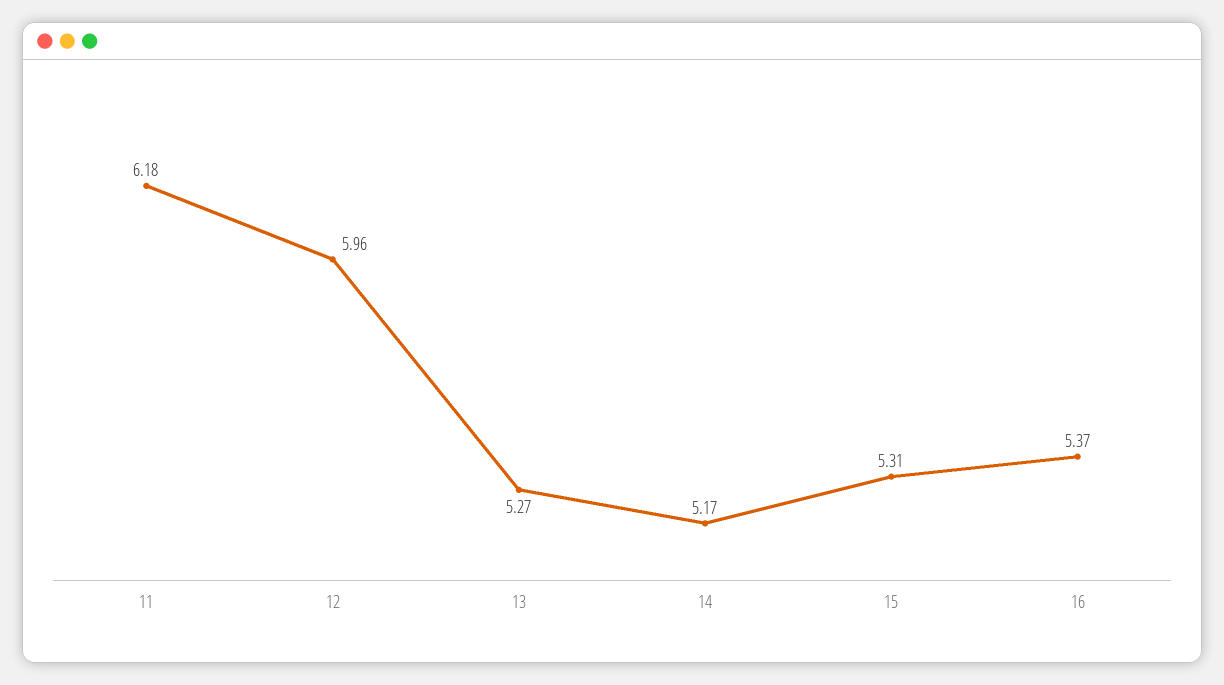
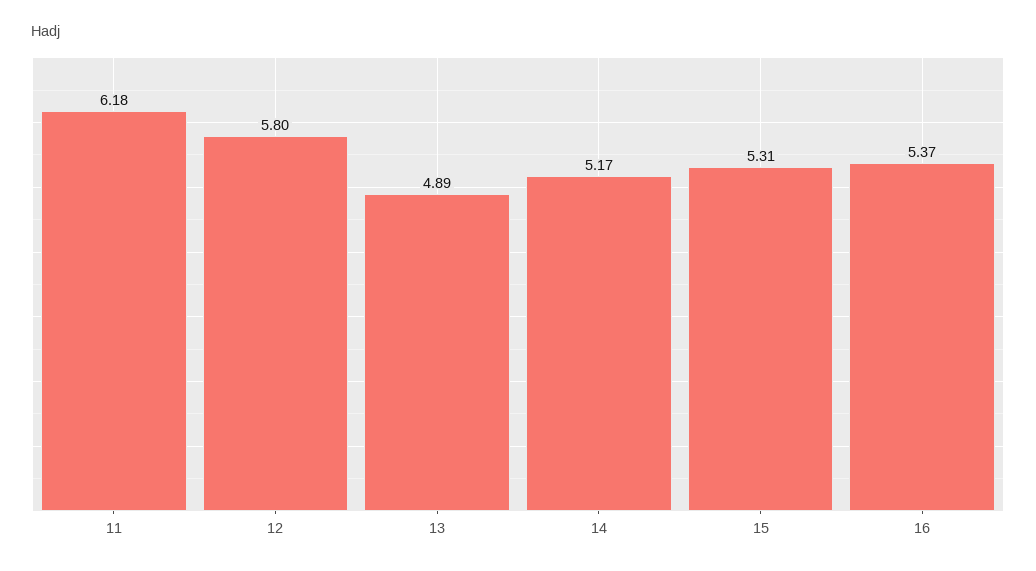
  {
    "11": 6.18,
-   "12": 5.96,
+   "12": 5.8,
-   "13": 5.27,
+   "13": 4.89,
    "14": 5.17,
    "15": 5.31,
    "16": 5.37
  }

